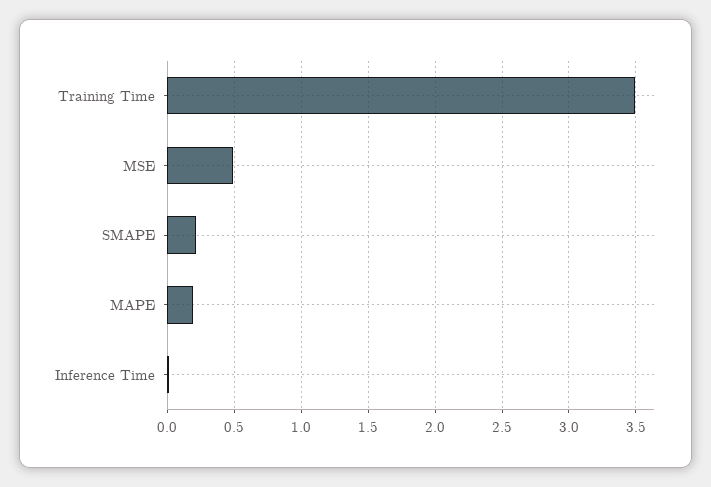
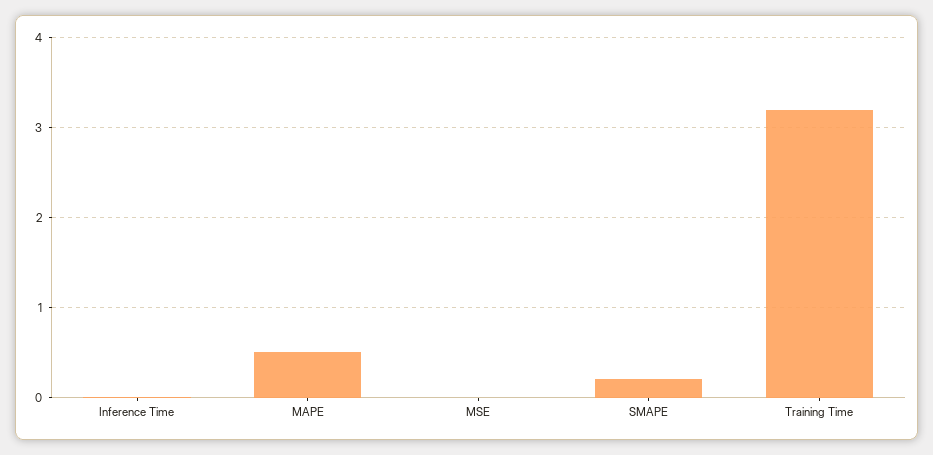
  {
-   "Training Time": 3.5,
+   "Training Time": 3.2,
-   "MSE": 0.5,
+   "MSE": 0,
    "SMAPE": 0.2,
-   "MAPE": 0.2,
+   "MAPE": 0.5,
    "Inference Time": 0
  }

